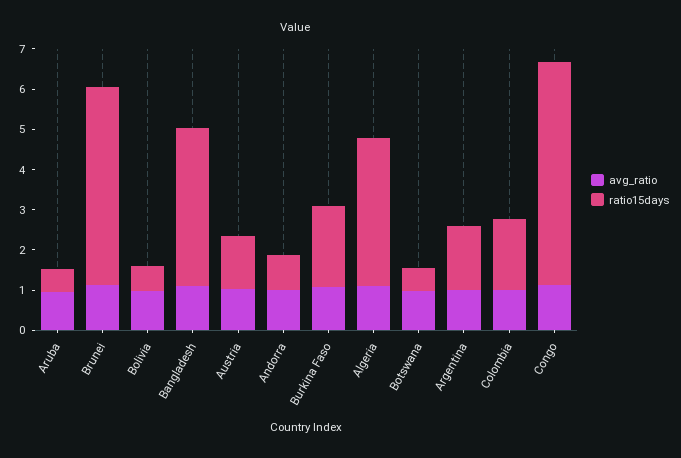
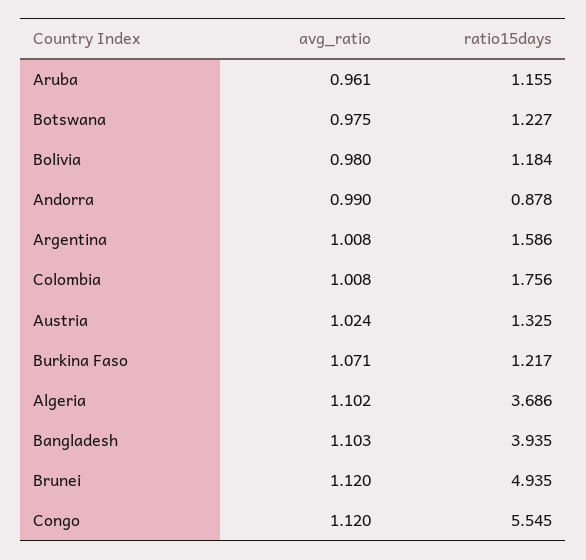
  {
    "avg_ratio": {
      "Aruba": 0.961,
      "Brunei": 1.12,
      "Bolivia": 0.98,
      "Bangladesh": 1.103,
      "Austria": 1.024,
      "Andorra": 0.99,
      "Burkina Faso": 1.071,
      "Algeria": 1.102,
      "Botswana": 0.975,
      "Argentina": 1.008,
      "Colombia": 1.008,
      "Congo": 1.12
    },
    "ratio15days": {
-     "Aruba": 0.6,
+     "Aruba": 1.155,
      "Brunei": 4.935,
-     "Bolivia": 0.6,
+     "Bolivia": 1.184,
      "Bangladesh": 3.935,
      "Austria": 1.325,
      "Andorra": 0.878,
-     "Burkina Faso": 2,
+     "Burkina Faso": 1.217,
      "Algeria": 3.686,
-     "Botswana": 0.6,
+     "Botswana": 1.227,
      "Argentina": 1.586,
      "Colombia": 1.756,
      "Congo": 5.545
    }
  }

